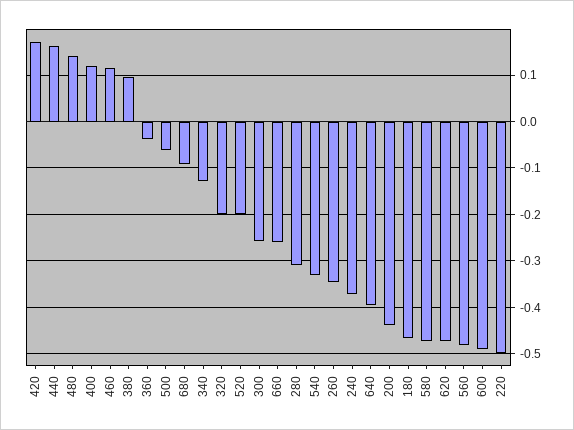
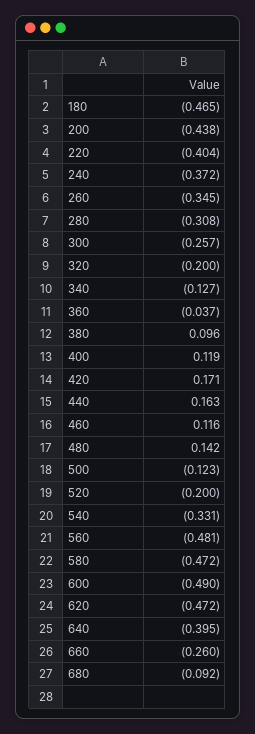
  {
    "420": 0.171,
    "440": 0.163,
    "480": 0.142,
    "400": 0.119,
    "460": 0.116,
    "380": 0.096,
    "360": -0.037,
-   "500": -0.06,
+   "500": -0.123,
    "680": -0.092,
    "340": -0.127,
    "320": -0.2,
    "520": -0.2,
    "300": -0.257,
    "660": -0.26,
    "280": -0.308,
    "540": -0.331,
    "260": -0.345,
    "240": -0.372,
    "640": -0.395,
    "200": -0.438,
    "180": -0.465,
    "580": -0.472,
    "620": -0.472,
    "560": -0.481,
    "600": -0.49,
-   "220": -0.5
+   "220": -0.404
  }

